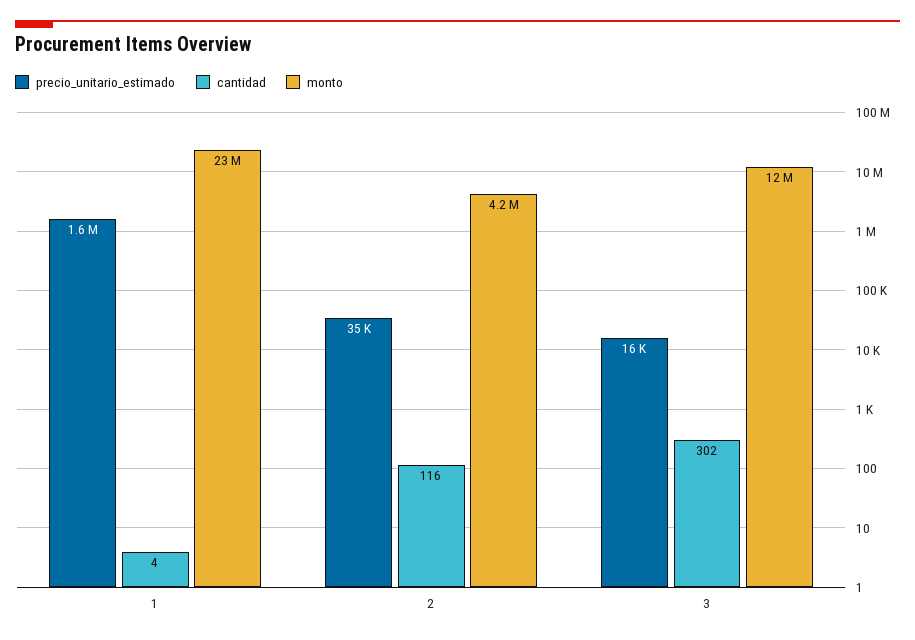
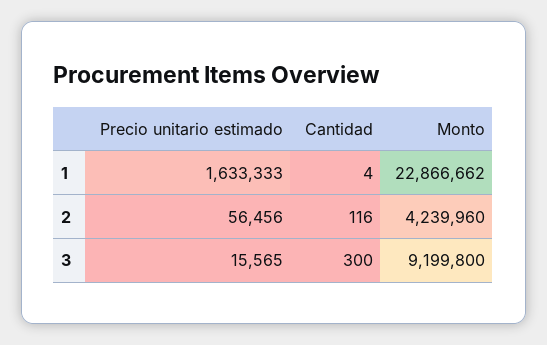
  {
    "precio_unitario_estimado": {
      "1": 1633333,
-     "2": 35000,
+     "2": 56456,
      "3": 15565
    },
    "cantidad": {
      "1": 4,
      "2": 116,
-     "3": 302
+     "3": 300
    },
    "monto": {
      "1": 22866662,
      "2": 4239960,
-     "3": 12000000
+     "3": 9199800
    }
  }

